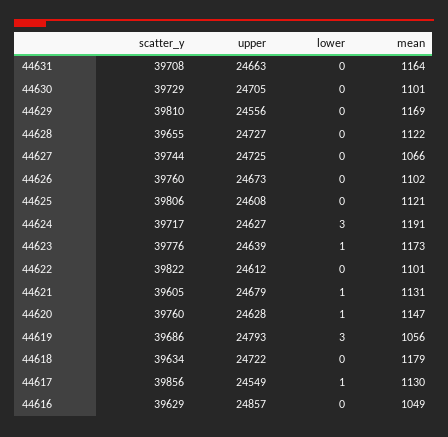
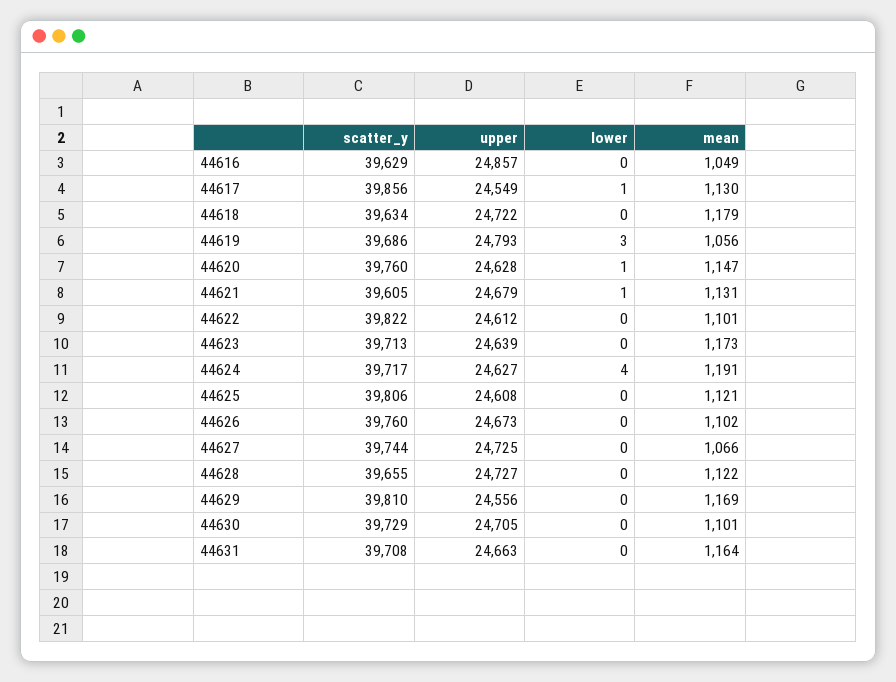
  {
    "scatter_y": {
      "44631": 39708,
      "44630": 39729,
      "44629": 39810,
      "44628": 39655,
      "44627": 39744,
      "44626": 39760,
      "44625": 39806,
      "44624": 39717,
-     "44623": 39776,
+     "44623": 39713,
      "44622": 39822,
      "44621": 39605,
      "44620": 39760,
      "44619": 39686,
      "44618": 39634,
      "44617": 39856,
      "44616": 39629
    },
    "upper": {
      "44631": 24663,
      "44630": 24705,
      "44629": 24556,
      "44628": 24727,
      "44627": 24725,
      "44626": 24673,
      "44625": 24608,
      "44624": 24627,
      "44623": 24639,
      "44622": 24612,
      "44621": 24679,
      "44620": 24628,
      "44619": 24793,
      "44618": 24722,
      "44617": 24549,
      "44616": 24857
    },
    "lower": {
      "44631": 0,
      "44630": 0,
      "44629": 0,
      "44628": 0,
      "44627": 0,
      "44626": 0,
      "44625": 0,
-     "44624": 3,
+     "44624": 4,
-     "44623": 1,
+     "44623": 0,
      "44622": 0,
      "44621": 1,
      "44620": 1,
      "44619": 3,
      "44618": 0,
      "44617": 1,
      "44616": 0
    },
    "mean": {
      "44631": 1164,
      "44630": 1101,
      "44629": 1169,
      "44628": 1122,
      "44627": 1066,
      "44626": 1102,
      "44625": 1121,
      "44624": 1191,
      "44623": 1173,
      "44622": 1101,
      "44621": 1131,
      "44620": 1147,
      "44619": 1056,
      "44618": 1179,
      "44617": 1130,
      "44616": 1049
    }
  }

